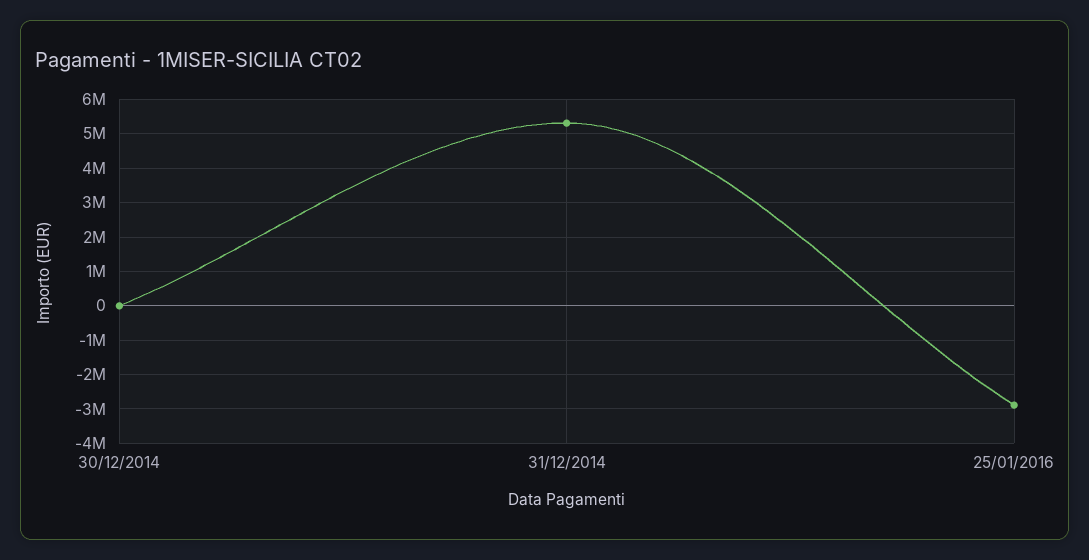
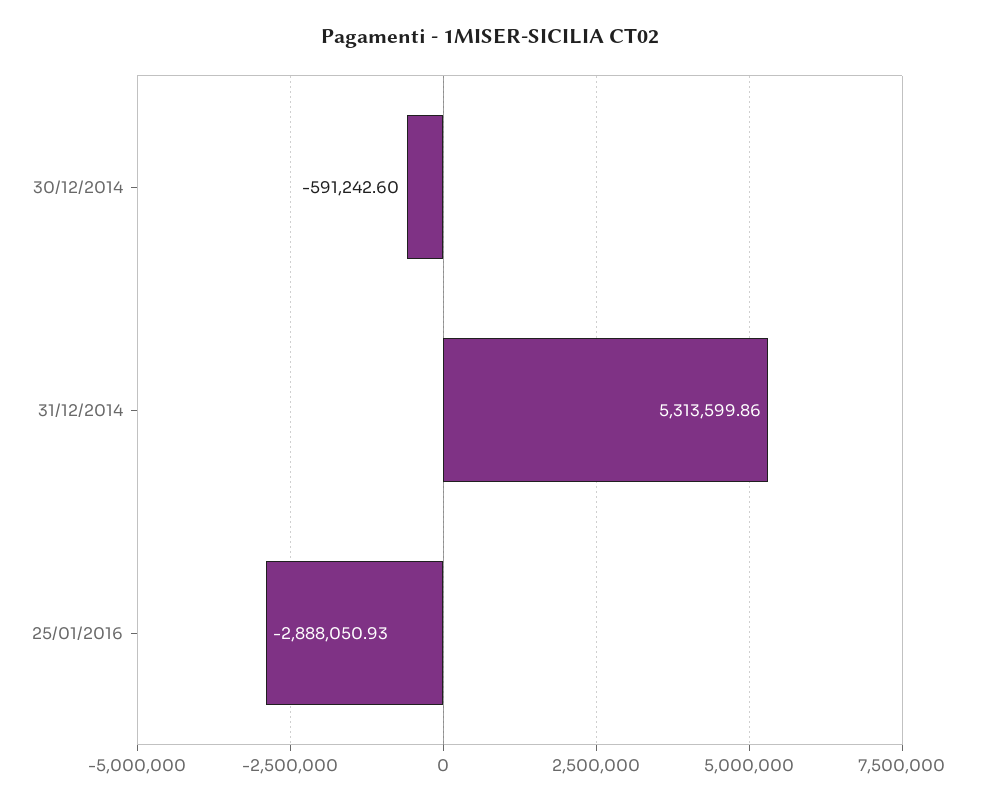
  {
-   "30/12/2014": 0,
+   "30/12/2014": -591242.6,
    "31/12/2014": 5313599.86,
    "25/01/2016": -2888050.93
  }

